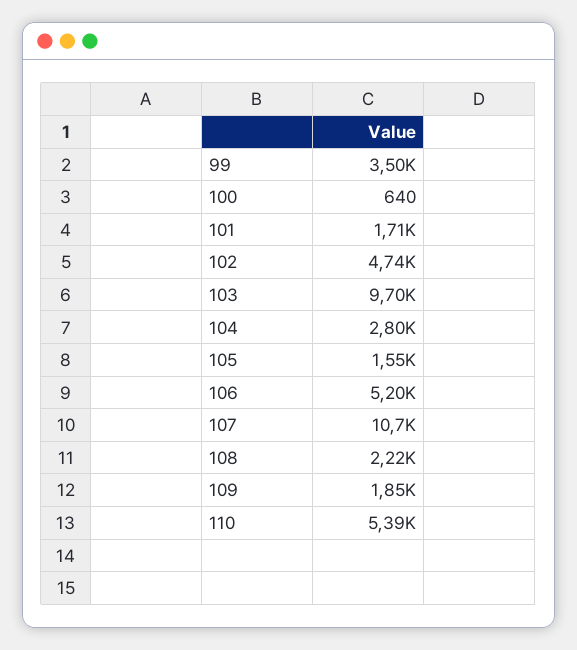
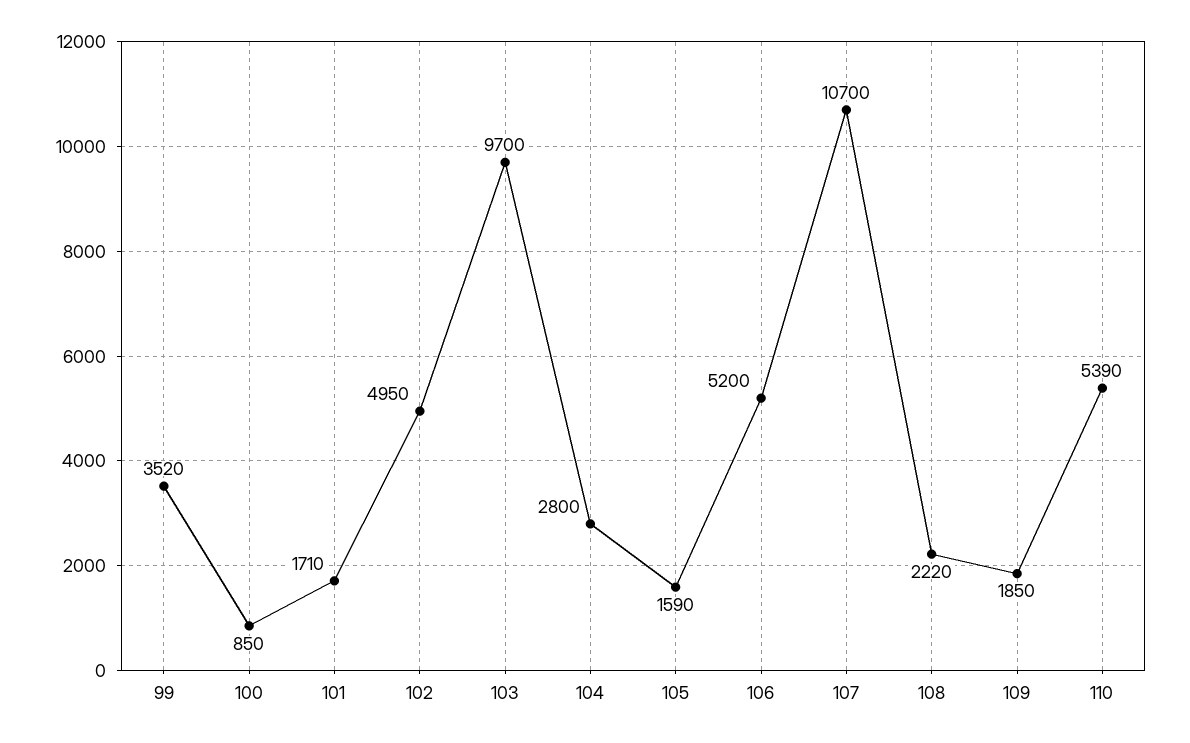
  {
-   "99": 3500,
+   "99": 3520,
-   "100": 640,
+   "100": 850,
    "101": 1710,
-   "102": 4740,
+   "102": 4950,
    "103": 9700,
    "104": 2800,
-   "105": 1550,
+   "105": 1590,
    "106": 5200,
    "107": 10700,
    "108": 2220,
    "109": 1850,
    "110": 5390
  }

